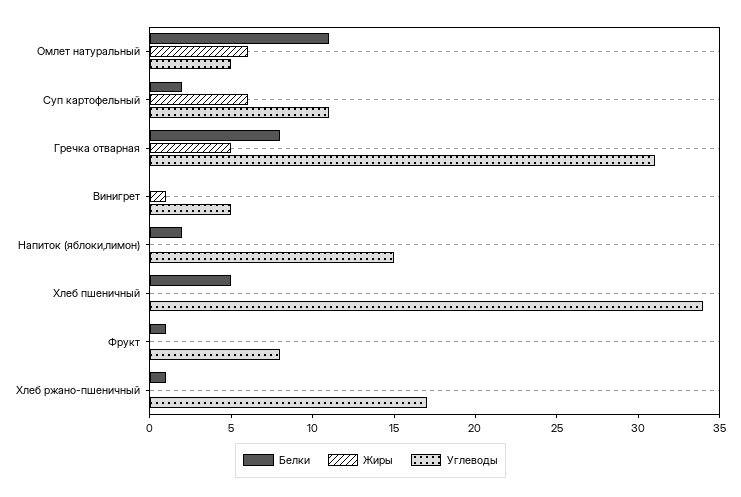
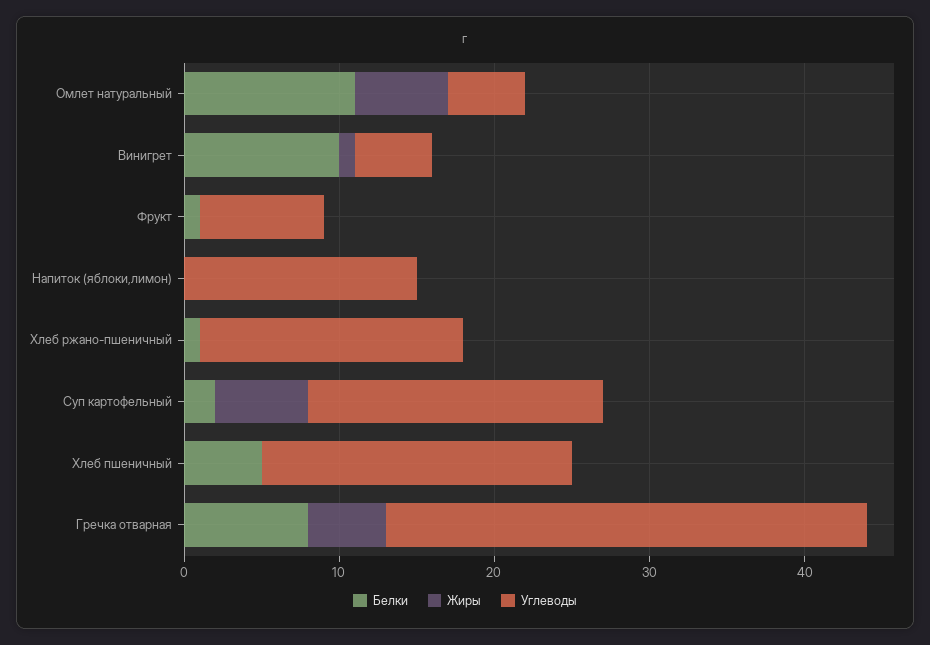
  {
    "Белки": {
      "Омлет натуральный": 11,
      "Суп картофельный": 2,
      "Гречка отварная": 8,
-     "Винигрет": 0,
+     "Винигрет": 10,
-     "Напиток (яблоки,лимон)": 2,
+     "Напиток (яблоки,лимон)": 0,
      "Хлеб пшеничный": 5,
      "Фрукт": 1,
      "Хлеб ржано-пшеничный": 1
    },
    "Жиры": {
      "Омлет натуральный": 6,
      "Суп картофельный": 6,
      "Гречка отварная": 5,
      "Винигрет": 1,
      "Напиток (яблоки,лимон)": 0,
      "Хлеб пшеничный": 0,
      "Фрукт": 0,
      "Хлеб ржано-пшеничный": 0
    },
    "Углеводы": {
      "Омлет натуральный": 5,
-     "Суп картофельный": 11,
+     "Суп картофельный": 19,
      "Гречка отварная": 31,
      "Винигрет": 5,
      "Напиток (яблоки,лимон)": 15,
-     "Хлеб пшеничный": 34,
+     "Хлеб пшеничный": 20,
      "Фрукт": 8,
      "Хлеб ржано-пшеничный": 17
    }
  }

